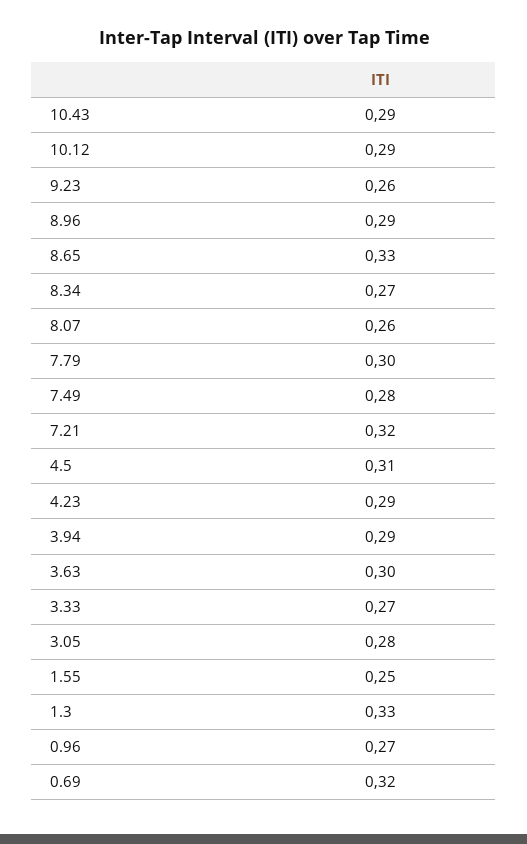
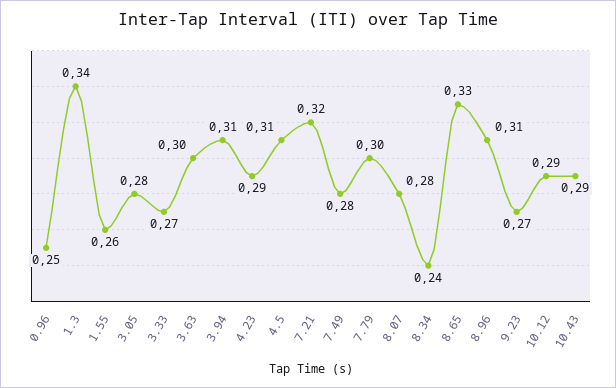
  {
    "10.43": 0.29,
    "10.12": 0.29,
-   "9.23": 0.26,
+   "9.23": 0.27,
-   "8.96": 0.29,
+   "8.96": 0.31,
    "8.65": 0.33,
-   "8.34": 0.27,
+   "8.34": 0.24,
-   "8.07": 0.26,
+   "8.07": 0.28,
    "7.79": 0.3,
    "7.49": 0.28,
    "7.21": 0.32,
    "4.5": 0.31,
    "4.23": 0.29,
-   "3.94": 0.29,
+   "3.94": 0.31,
    "3.63": 0.3,
    "3.33": 0.27,
    "3.05": 0.28,
-   "1.55": 0.25,
+   "1.55": 0.26,
-   "1.3": 0.33,
+   "1.3": 0.34,
-   "0.96": 0.27,
+   "0.96": 0.25
-   "0.69": 0.32
  }

